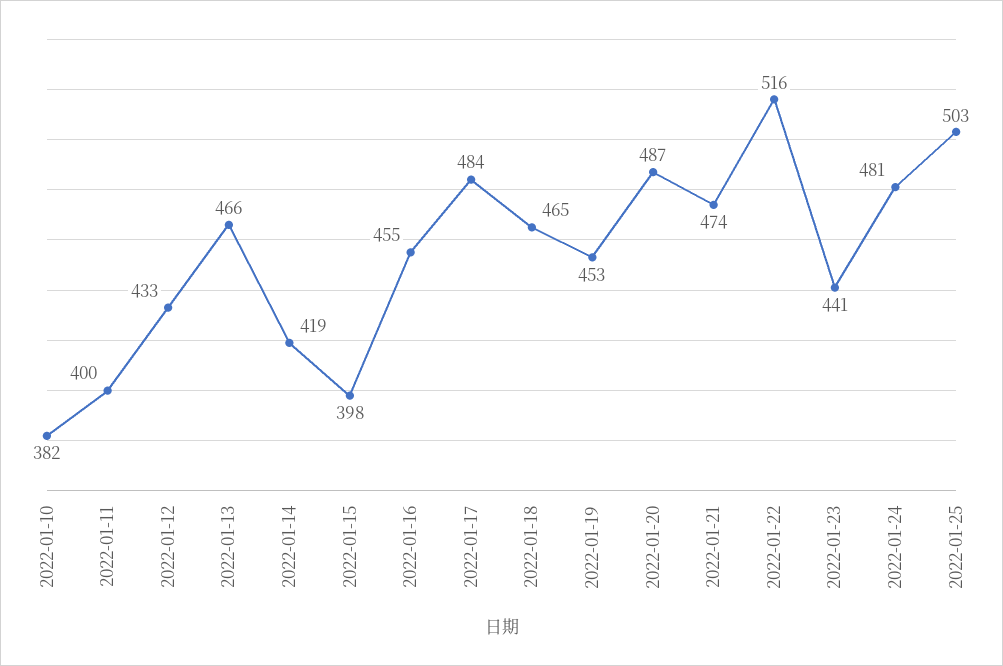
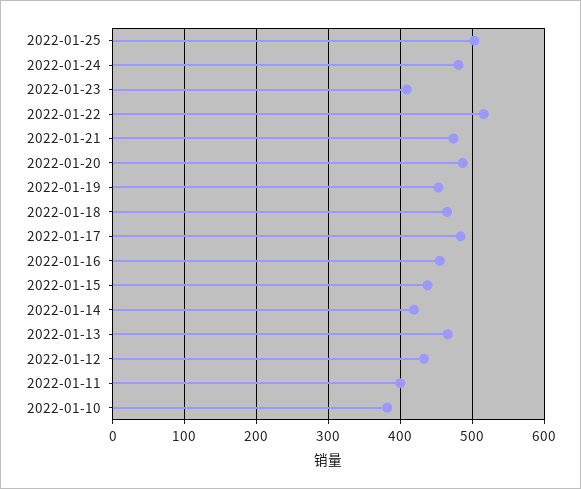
  {
    "2022-01-10": 382,
    "2022-01-11": 400,
    "2022-01-12": 433,
    "2022-01-13": 466,
    "2022-01-14": 419,
-   "2022-01-15": 398,
+   "2022-01-15": 440,
    "2022-01-16": 455,
    "2022-01-17": 484,
    "2022-01-18": 465,
    "2022-01-19": 453,
    "2022-01-20": 487,
    "2022-01-21": 474,
    "2022-01-22": 516,
-   "2022-01-23": 441,
+   "2022-01-23": 410,
    "2022-01-24": 481,
    "2022-01-25": 503
  }

